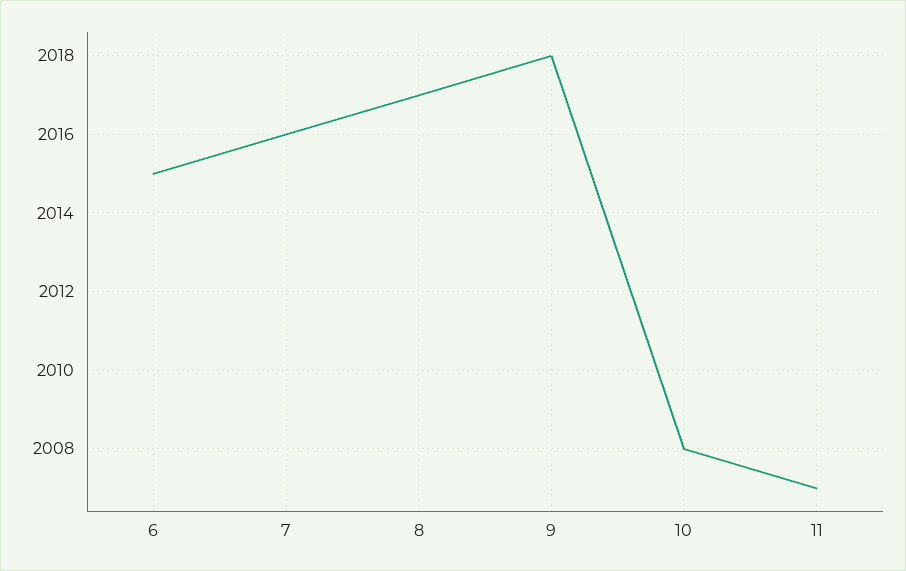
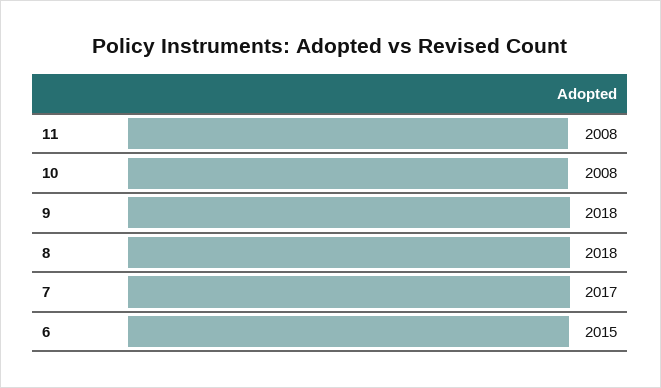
  {
    "6": 2015,
-   "7": 2016,
+   "7": 2017,
-   "8": 2017,
+   "8": 2018,
    "9": 2018,
    "10": 2008,
-   "11": 2007
+   "11": 2008
  }

